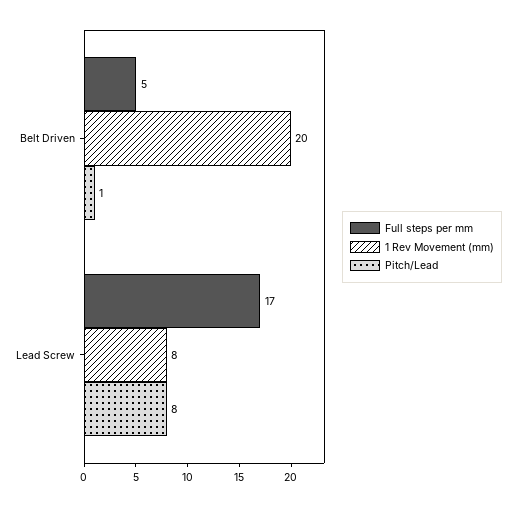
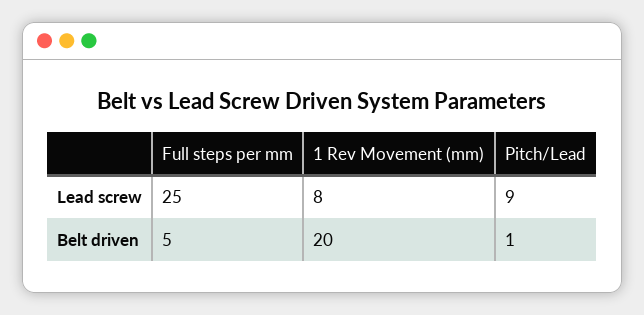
  {
    "Full steps per mm": {
      "Belt Driven": 5,
-     "Lead Screw": 17
+     "Lead Screw": 25
    },
    "1 Rev Movement (mm)": {
      "Belt Driven": 20,
      "Lead Screw": 8
    },
    "Pitch/Lead": {
      "Belt Driven": 1,
-     "Lead Screw": 8
+     "Lead Screw": 9
    }
  }

